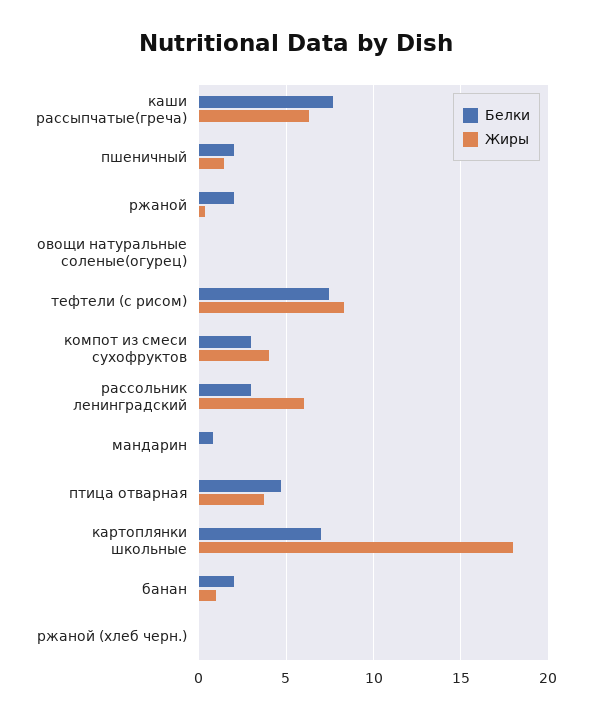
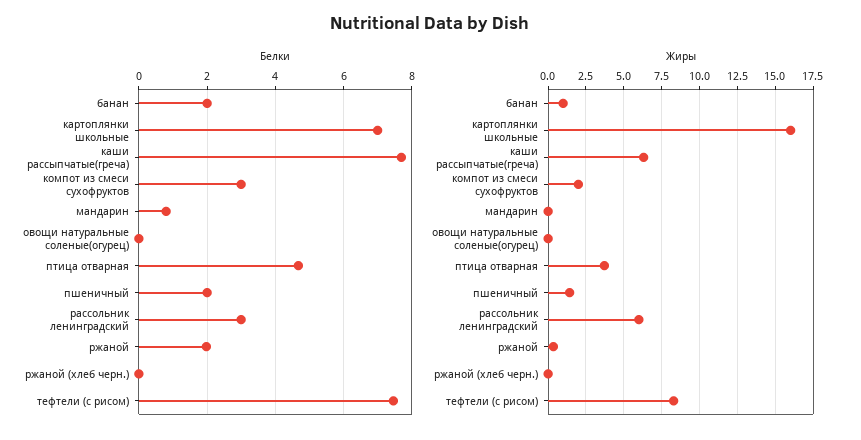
  {
    "Белки": {
      "каши рассыпчатые(греча)": 7.8,
      "пшеничный": 2,
      "ржаной": 2,
      "овощи натуральные соленые(огурец)": 0,
      "тефтели (с рисом)": 7.4,
      "компот из смеси сухофруктов": 3,
      "рассольник ленинградский": 3,
      "мандарин": 0.8,
      "птица отварная": 4.6,
      "картоплянки школьные": 7,
      "банан": 2,
      "ржаной (хлеб черн.)": 0
    },
    "Жиры": {
      "каши рассыпчатые(греча)": 6.5,
      "пшеничный": 1.5,
      "ржаной": 0.5,
      "овощи натуральные соленые(огурец)": 0,
      "тефтели (с рисом)": 8.5,
-     "компот из смеси сухофруктов": 4,
+     "компот из смеси сухофруктов": 2,
      "рассольник ленинградский": 6,
      "мандарин": 0,
      "птица отварная": 3.5,
-     "картоплянки школьные": 18,
+     "картоплянки школьные": 16,
      "банан": 1,
      "ржаной (хлеб черн.)": 0
    }
  }

